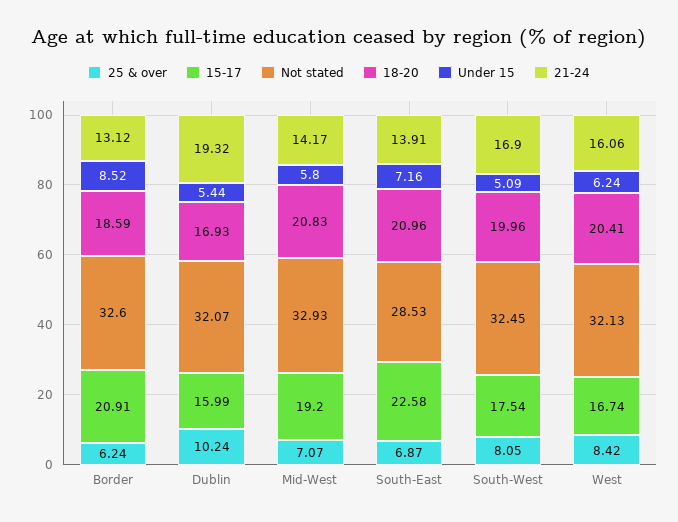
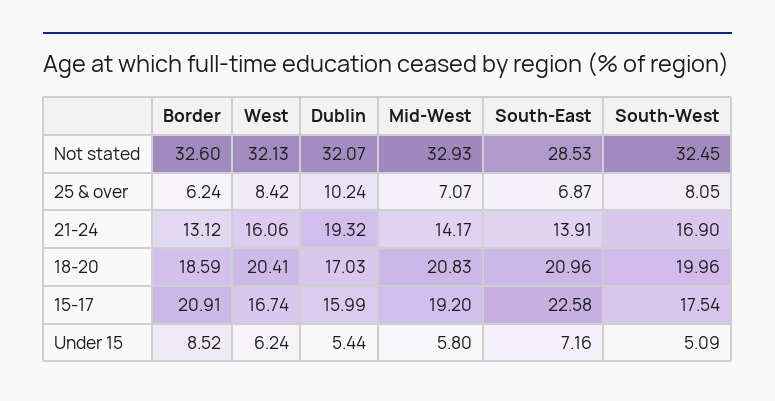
  {
    "25 & over": {
      "Border": 6.24,
      "Dublin": 10.24,
      "Mid-West": 7.07,
      "South-East": 6.87,
      "South-West": 8.05,
      "West": 8.42
    },
    "15-17": {
      "Border": 20.91,
      "Dublin": 15.99,
      "Mid-West": 19.2,
      "South-East": 22.58,
      "South-West": 17.54,
      "West": 16.74
    },
    "Not stated": {
      "Border": 32.6,
      "Dublin": 32.07,
      "Mid-West": 32.93,
      "South-East": 28.53,
      "South-West": 32.45,
      "West": 32.13
    },
    "18-20": {
      "Border": 18.59,
-     "Dublin": 16.93,
+     "Dublin": 17.03,
      "Mid-West": 20.83,
      "South-East": 20.96,
      "South-West": 19.96,
      "West": 20.41
    },
    "Under 15": {
      "Border": 8.52,
      "Dublin": 5.44,
      "Mid-West": 5.8,
      "South-East": 7.16,
      "South-West": 5.09,
      "West": 6.24
    },
    "21-24": {
      "Border": 13.12,
      "Dublin": 19.32,
      "Mid-West": 14.17,
      "South-East": 13.91,
      "South-West": 16.9,
      "West": 16.06
    }
  }

